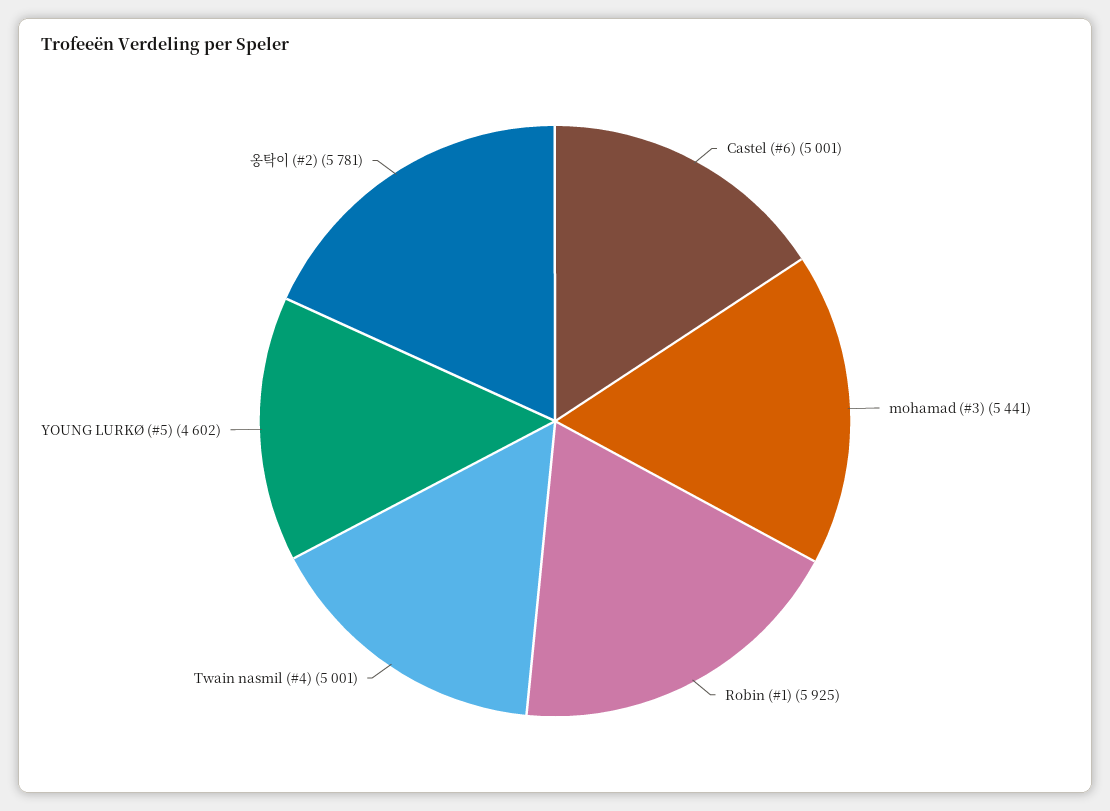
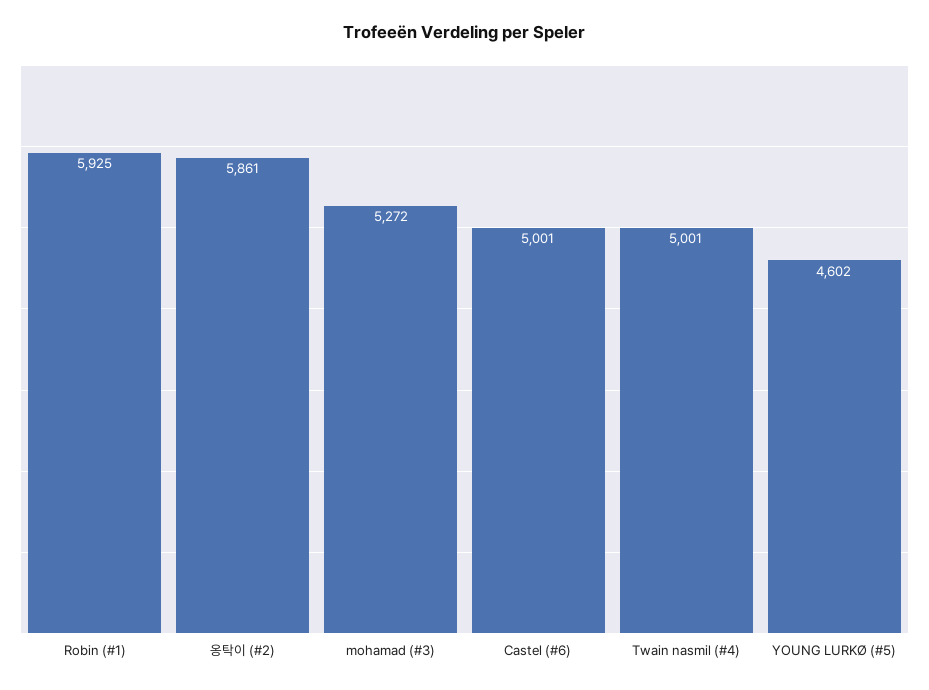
  {
    "Castel (#6)": 5001,
-   "mohamad (#3)": 5441,
+   "mohamad (#3)": 5272,
    "Robin (#1)": 5925,
    "Twain nasmil (#4)": 5001,
    "YOUNG LURKØ (#5)": 4602,
-   "옹탁이 (#2)": 5781
+   "옹탁이 (#2)": 5861
  }

